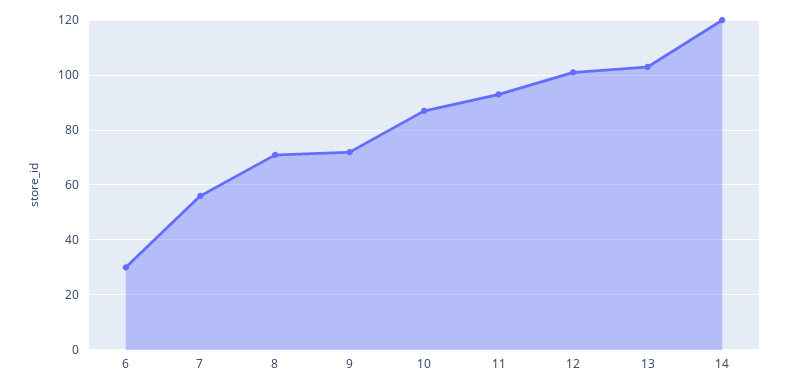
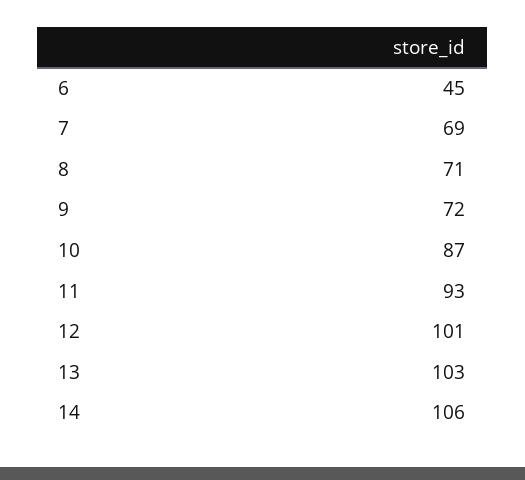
  {
-   "6": 30,
+   "6": 45,
-   "7": 55,
+   "7": 69,
    "8": 71,
    "9": 72,
    "10": 87,
    "11": 93,
    "12": 101,
    "13": 103,
-   "14": 120
+   "14": 106
  }

